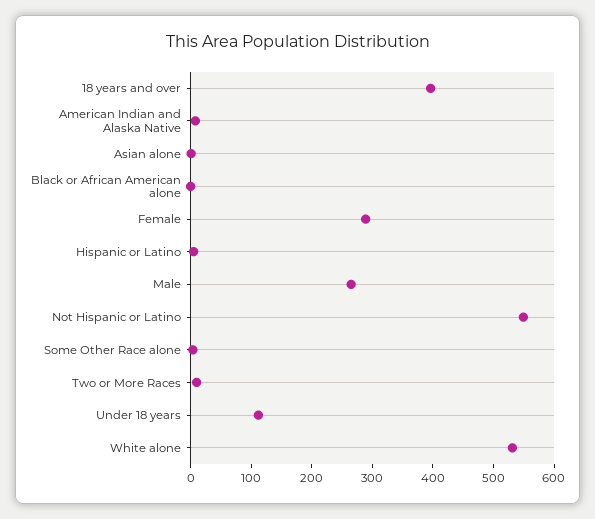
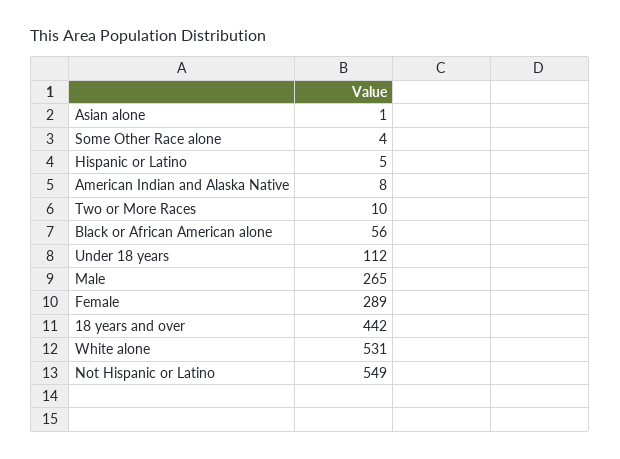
  {
-   "18 years and over": 400,
+   "18 years and over": 442,
    "American Indian and Alaska Native": 8,
    "Asian alone": 1,
-   "Black or African American alone": 0,
+   "Black or African American alone": 56,
    "Female": 289,
    "Hispanic or Latino": 5,
    "Male": 265,
    "Not Hispanic or Latino": 549,
    "Some Other Race alone": 4,
    "Two or More Races": 10,
    "Under 18 years": 112,
    "White alone": 531
  }

